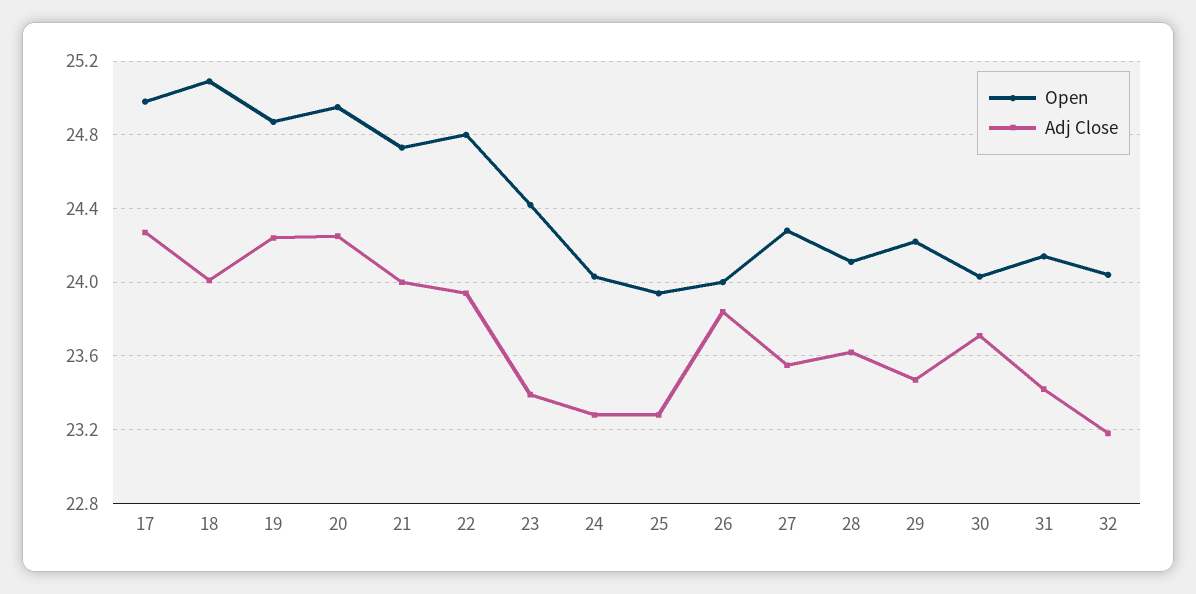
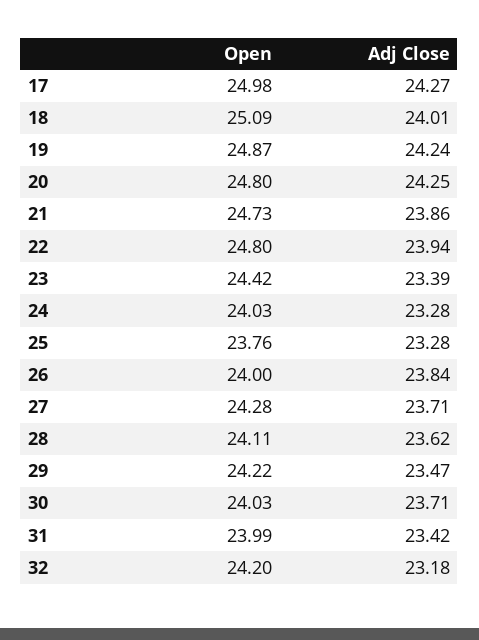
  {
    "Open": {
      "17": 24.98,
      "18": 25.09,
      "19": 24.87,
-     "20": 24.95,
+     "20": 24.8,
      "21": 24.73,
      "22": 24.8,
      "23": 24.42,
      "24": 24.03,
-     "25": 23.95,
+     "25": 23.76,
      "26": 24,
      "27": 24.28,
      "28": 24.11,
      "29": 24.22,
      "30": 24.03,
-     "31": 24.15,
+     "31": 23.99,
-     "32": 24.05
+     "32": 24.2
    },
    "Adj Close": {
      "17": 24.27,
      "18": 24.01,
      "19": 24.24,
      "20": 24.25,
-     "21": 24,
+     "21": 23.86,
      "22": 23.94,
      "23": 23.39,
      "24": 23.28,
      "25": 23.28,
      "26": 23.84,
-     "27": 23.55,
+     "27": 23.71,
      "28": 23.62,
      "29": 23.47,
      "30": 23.71,
      "31": 23.42,
      "32": 23.18
    }
  }

